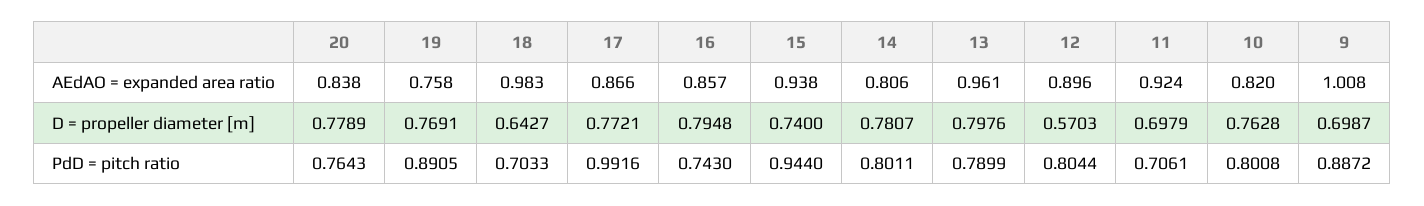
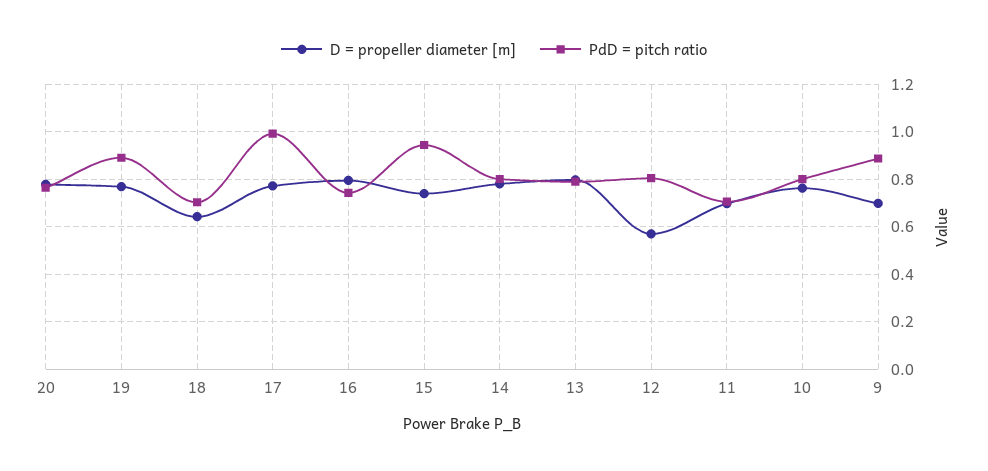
  {
-   "AEdAO = expanded area ratio": {
-     "20": 0.838,
-     "19": 0.758,
-     "18": 0.983,
-     "17": 0.866,
-     "16": 0.857,
-     "15": 0.938,
-     "14": 0.806,
-     "13": 0.961,
-     "12": 0.896,
-     "11": 0.924,
-     "10": 0.82,
-     "9": 1.008
-   },
    "D = propeller diameter [m]": {
      "20": 0.7789,
      "19": 0.7691,
      "18": 0.6427,
      "17": 0.7721,
      "16": 0.7948,
      "15": 0.74,
      "14": 0.7807,
      "13": 0.7976,
      "12": 0.5703,
      "11": 0.6979,
      "10": 0.7628,
      "9": 0.6987
    },
    "PdD = pitch ratio": {
      "20": 0.7643,
      "19": 0.8905,
      "18": 0.7033,
      "17": 0.9916,
      "16": 0.743,
      "15": 0.944,
      "14": 0.8011,
      "13": 0.7899,
      "12": 0.8044,
      "11": 0.7061,
      "10": 0.8008,
      "9": 0.8872
    }
  }

